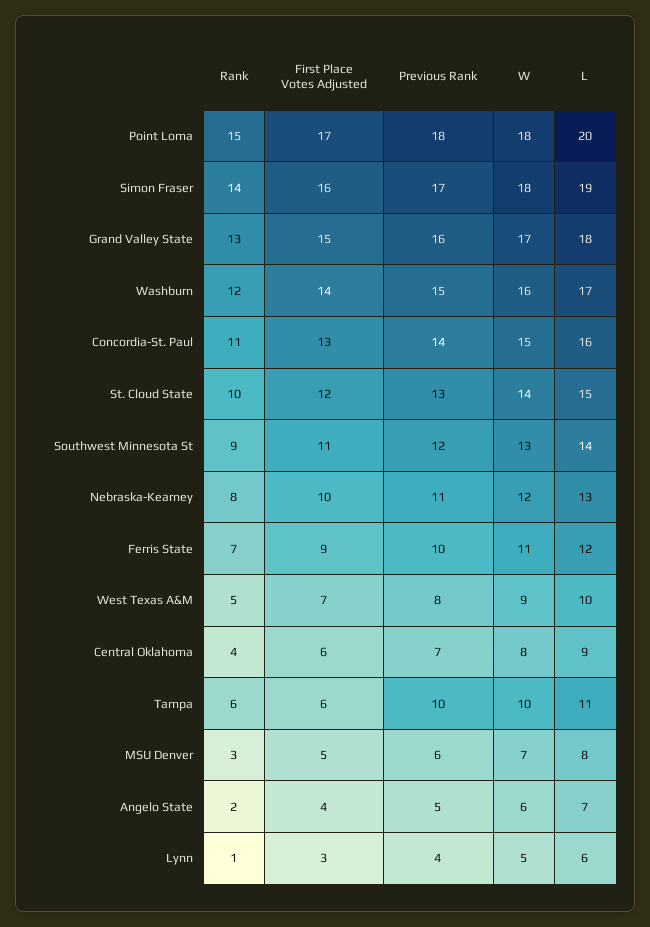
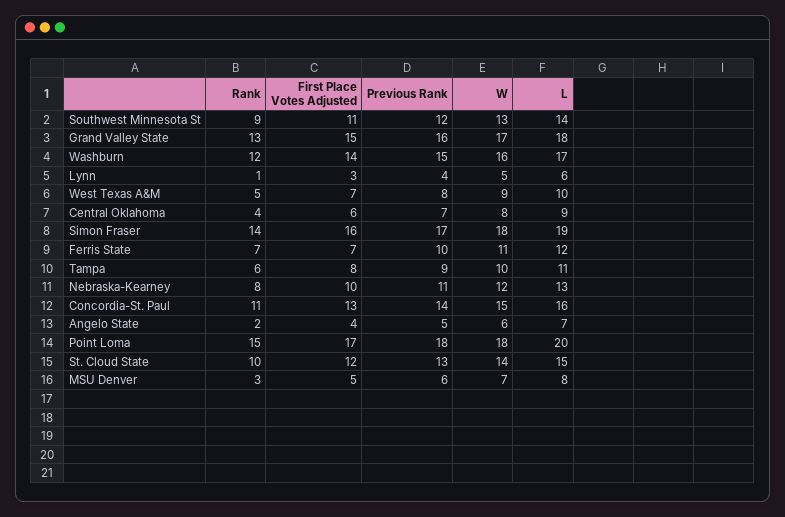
  {
    "Rank": {
      "Point Loma": 15,
      "Simon Fraser": 14,
      "Grand Valley State": 13,
      "Washburn": 12,
      "Concordia-St. Paul": 11,
      "St. Cloud State": 10,
      "Southwest Minnesota St": 9,
      "Nebraska-Kearney": 8,
      "Ferris State": 7,
      "West Texas A&M": 5,
      "Central Oklahoma": 4,
      "Tampa": 6,
      "MSU Denver": 3,
      "Angelo State": 2,
      "Lynn": 1
    },
    "First Place Votes Adjusted": {
      "Point Loma": 17,
      "Simon Fraser": 16,
      "Grand Valley State": 15,
      "Washburn": 14,
      "Concordia-St. Paul": 13,
      "St. Cloud State": 12,
      "Southwest Minnesota St": 11,
      "Nebraska-Kearney": 10,
-     "Ferris State": 9,
+     "Ferris State": 7,
      "West Texas A&M": 7,
      "Central Oklahoma": 6,
-     "Tampa": 6,
+     "Tampa": 8,
      "MSU Denver": 5,
      "Angelo State": 4,
      "Lynn": 3
    },
    "Previous Rank": {
      "Point Loma": 18,
      "Simon Fraser": 17,
      "Grand Valley State": 16,
      "Washburn": 15,
      "Concordia-St. Paul": 14,
      "St. Cloud State": 13,
      "Southwest Minnesota St": 12,
      "Nebraska-Kearney": 11,
      "Ferris State": 10,
      "West Texas A&M": 8,
      "Central Oklahoma": 7,
-     "Tampa": 10,
+     "Tampa": 9,
      "MSU Denver": 6,
      "Angelo State": 5,
      "Lynn": 4
    },
    "W": {
      "Point Loma": 18,
      "Simon Fraser": 18,
      "Grand Valley State": 17,
      "Washburn": 16,
      "Concordia-St. Paul": 15,
      "St. Cloud State": 14,
      "Southwest Minnesota St": 13,
      "Nebraska-Kearney": 12,
      "Ferris State": 11,
      "West Texas A&M": 9,
      "Central Oklahoma": 8,
      "Tampa": 10,
      "MSU Denver": 7,
      "Angelo State": 6,
      "Lynn": 5
    },
    "L": {
      "Point Loma": 20,
      "Simon Fraser": 19,
      "Grand Valley State": 18,
      "Washburn": 17,
      "Concordia-St. Paul": 16,
      "St. Cloud State": 15,
      "Southwest Minnesota St": 14,
      "Nebraska-Kearney": 13,
      "Ferris State": 12,
      "West Texas A&M": 10,
      "Central Oklahoma": 9,
      "Tampa": 11,
      "MSU Denver": 8,
      "Angelo State": 7,
      "Lynn": 6
    }
  }

